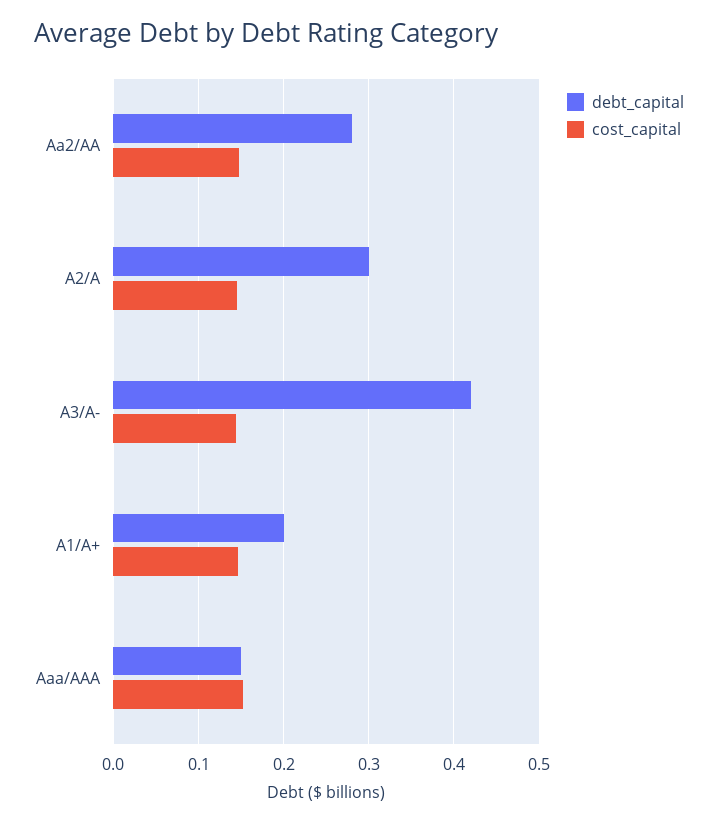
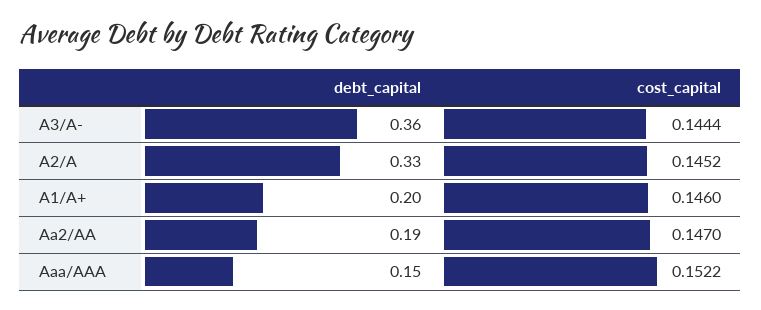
  {
    "debt_capital": {
-     "Aa2/AA": 0.28,
+     "Aa2/AA": 0.19,
-     "A2/A": 0.3,
+     "A2/A": 0.33,
-     "A3/A-": 0.42,
+     "A3/A-": 0.36,
      "A1/A+": 0.2,
      "Aaa/AAA": 0.15
    },
    "cost_capital": {
      "Aa2/AA": 0.147,
      "A2/A": 0.1452,
      "A3/A-": 0.1444,
      "A1/A+": 0.146,
      "Aaa/AAA": 0.1522
    }
  }

